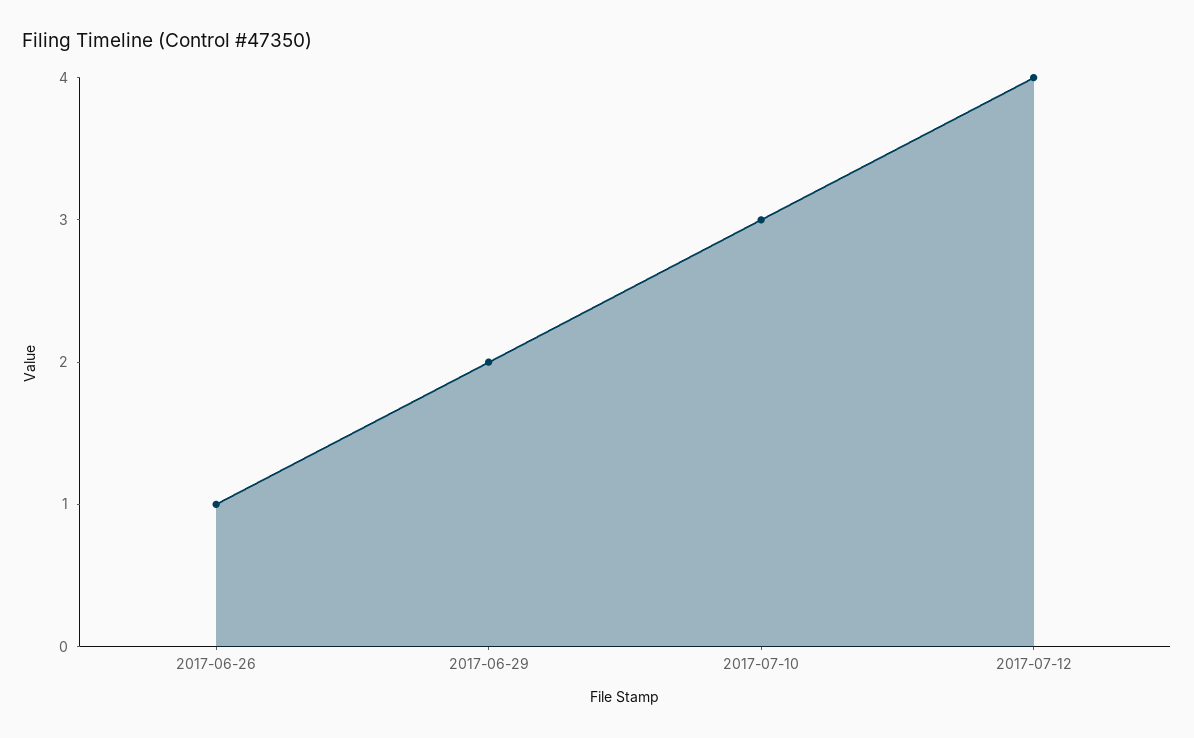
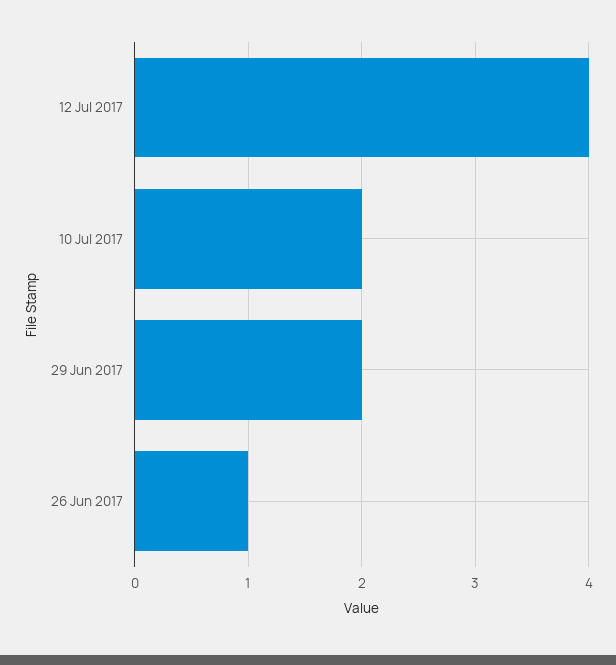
  {
    "2017-06-26": 1,
    "2017-06-29": 2,
-   "2017-07-10": 3,
+   "2017-07-10": 2,
    "2017-07-12": 4
  }

